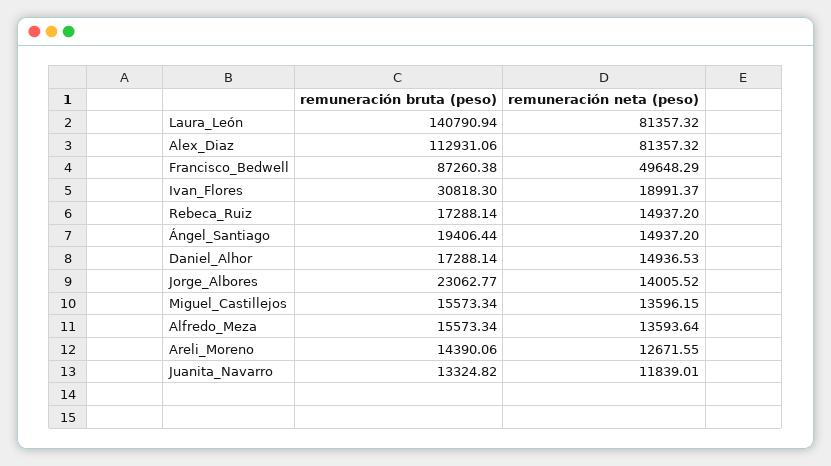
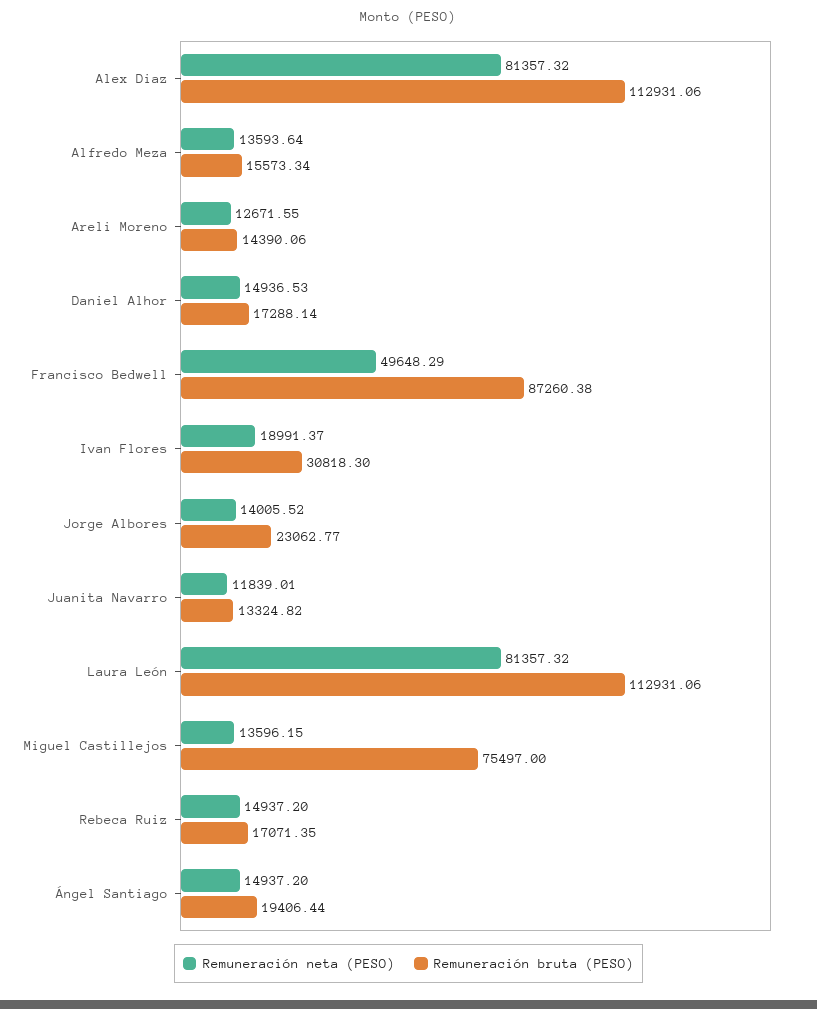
  {
    "remuneración bruta (peso)": {
-     "Laura_León": 140790.94,
+     "Laura_León": 112931.06,
      "Alex_Diaz": 112931.06,
      "Francisco_Bedwell": 87260.38,
      "Ivan_Flores": 30818.3,
-     "Rebeca_Ruiz": 17288.14,
+     "Rebeca_Ruiz": 17071.35,
      "Ángel_Santiago": 19406.44,
      "Daniel_Alhor": 17288.14,
      "Jorge_Albores": 23062.77,
-     "Miguel_Castillejos": 15573.34,
+     "Miguel_Castillejos": 75497,
      "Alfredo_Meza": 15573.34,
      "Areli_Moreno": 14390.06,
      "Juanita_Navarro": 13324.82
    },
    "remuneración neta (peso)": {
      "Laura_León": 81357.32,
      "Alex_Diaz": 81357.32,
      "Francisco_Bedwell": 49648.29,
      "Ivan_Flores": 18991.37,
      "Rebeca_Ruiz": 14937.2,
      "Ángel_Santiago": 14937.2,
      "Daniel_Alhor": 14936.53,
      "Jorge_Albores": 14005.52,
      "Miguel_Castillejos": 13596.15,
      "Alfredo_Meza": 13593.64,
      "Areli_Moreno": 12671.55,
      "Juanita_Navarro": 11839.01
    }
  }

